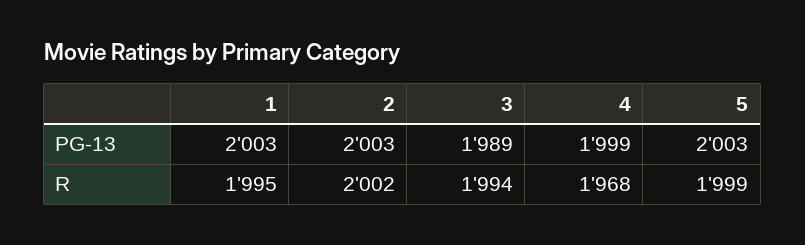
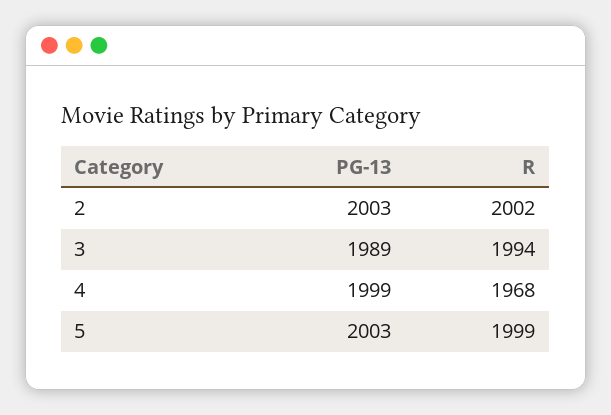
  {
-   "1": {
-     "PG-13": 2003,
-     "R": 1995
-   },
    "2": {
      "PG-13": 2003,
      "R": 2002
    },
    "3": {
      "PG-13": 1989,
      "R": 1994
    },
    "4": {
      "PG-13": 1999,
      "R": 1968
    },
    "5": {
      "PG-13": 2003,
      "R": 1999
    }
  }

